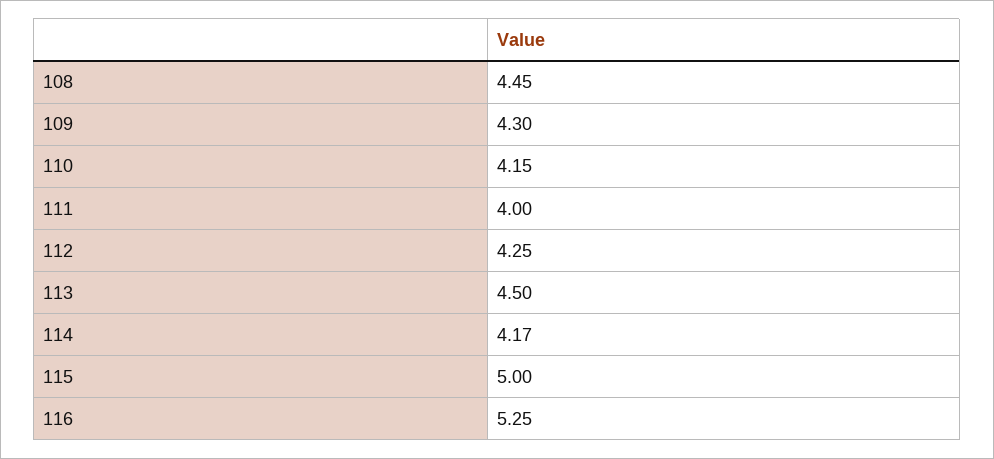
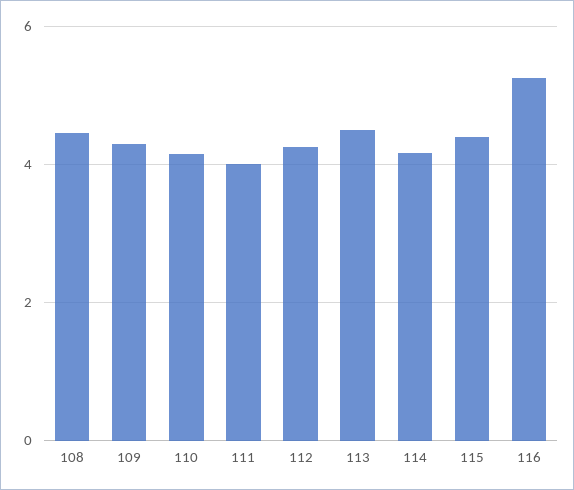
  {
    "108": 4.45,
    "109": 4.3,
    "110": 4.15,
    "111": 4,
    "112": 4.25,
    "113": 4.5,
    "114": 4.17,
-   "115": 5,
+   "115": 4.4,
    "116": 5.25
  }

